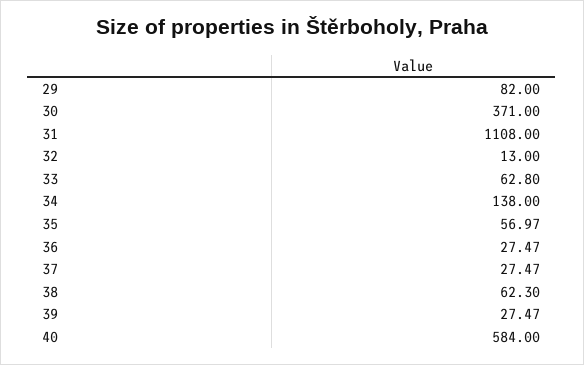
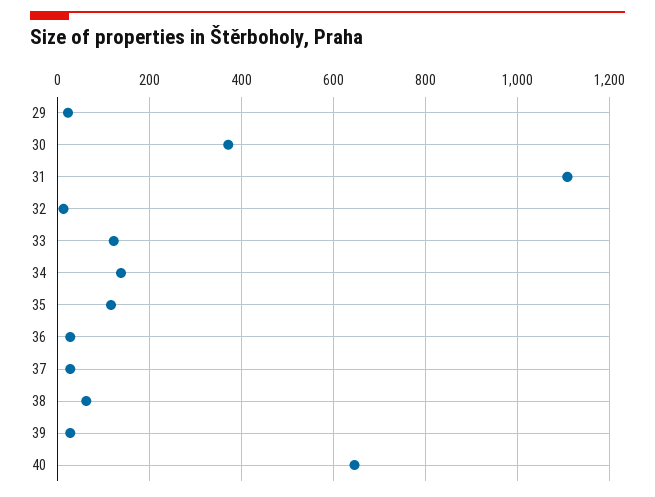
  {
-   "29": 82,
+   "29": 20,
    "30": 371,
    "31": 1108,
    "32": 13,
-   "33": 62.8,
+   "33": 120,
    "34": 138,
-   "35": 56.97,
+   "35": 120,
    "36": 27.47,
    "37": 27.47,
    "38": 62.3,
    "39": 27.47,
-   "40": 584
+   "40": 640
  }

